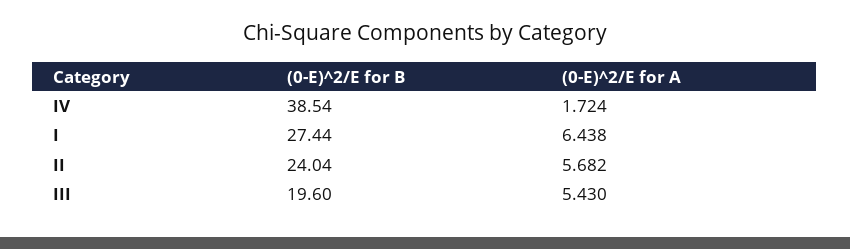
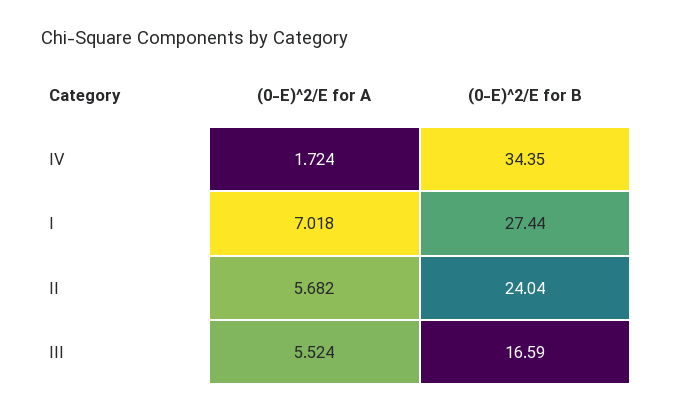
  {
    "(0-E)^2/E for B": {
-     "IV": 38.54,
+     "IV": 34.35,
      "I": 27.44,
      "II": 24.04,
-     "III": 19.6
+     "III": 16.59
    },
    "(0-E)^2/E for A": {
      "IV": 1.724,
-     "I": 6.438,
+     "I": 7.018,
      "II": 5.682,
-     "III": 5.43
+     "III": 5.524
    }
  }

